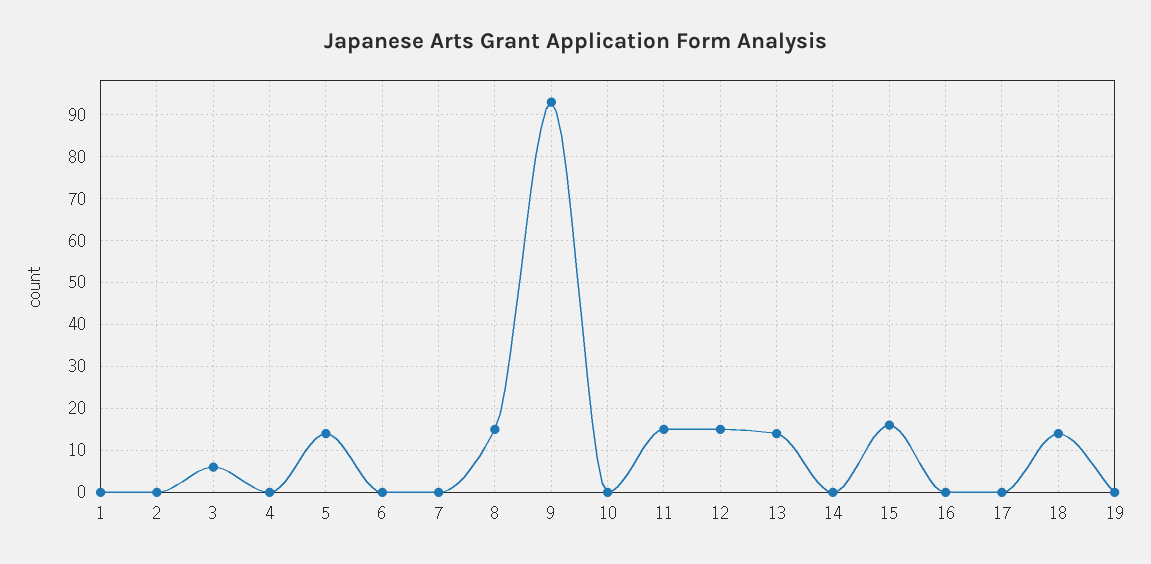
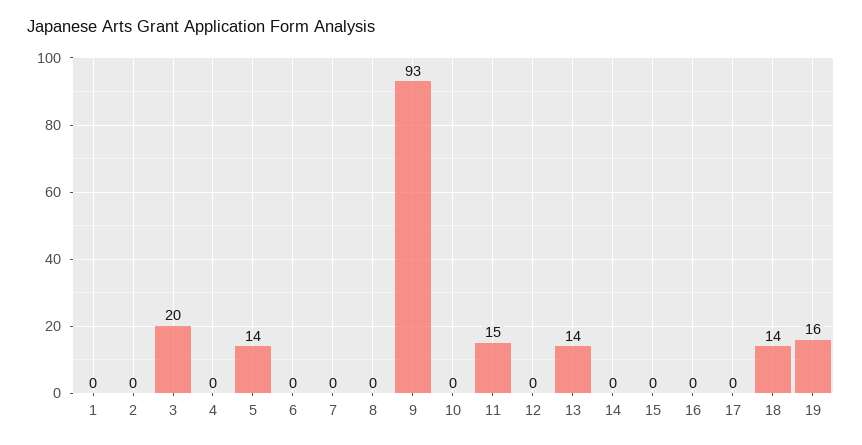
  {
    "1": 0,
    "2": 0,
-   "3": 5,
+   "3": 20,
    "4": 0,
    "5": 14,
    "6": 0,
    "7": 0,
-   "8": 15,
+   "8": 0,
    "9": 93,
    "10": 0,
    "11": 15,
-   "12": 15,
+   "12": 0,
    "13": 14,
    "14": 0,
-   "15": 15,
+   "15": 0,
    "16": 0,
    "17": 0,
    "18": 14,
-   "19": 0
+   "19": 16
  }

